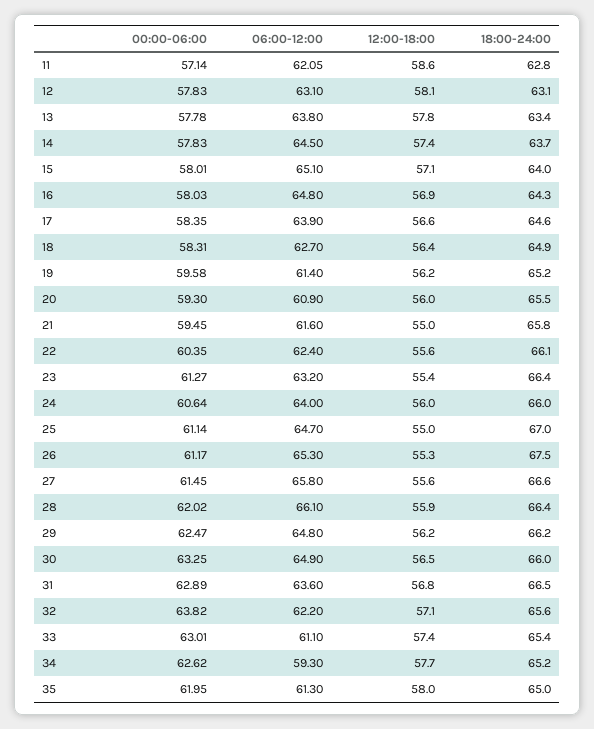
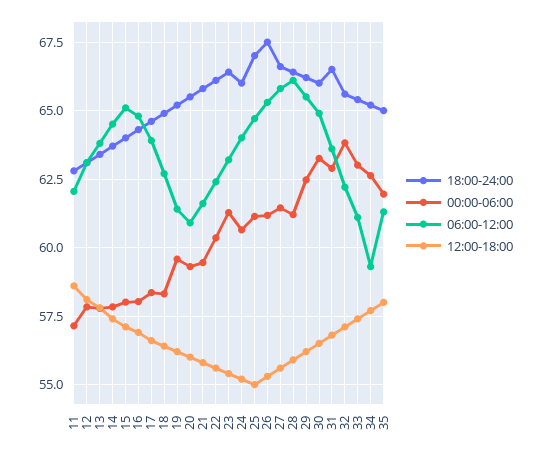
  {
    "00:00-06:00": {
      "11": 57.14,
      "12": 57.83,
      "13": 57.78,
      "14": 57.83,
      "15": 58.01,
      "16": 58.03,
      "17": 58.35,
      "18": 58.31,
      "19": 59.58,
      "20": 59.3,
      "21": 59.45,
      "22": 60.35,
      "23": 61.27,
      "24": 60.64,
      "25": 61.14,
      "26": 61.17,
      "27": 61.45,
-     "28": 62.02,
+     "28": 61.25,
      "29": 62.47,
      "30": 63.25,
      "31": 62.89,
      "32": 63.82,
      "33": 63.01,
      "34": 62.62,
      "35": 61.95
    },
    "06:00-12:00": {
      "11": 62.05,
      "12": 63.1,
      "13": 63.8,
      "14": 64.5,
      "15": 65.1,
      "16": 64.8,
      "17": 63.9,
      "18": 62.7,
      "19": 61.4,
      "20": 60.9,
      "21": 61.6,
      "22": 62.4,
      "23": 63.2,
      "24": 64,
      "25": 64.7,
      "26": 65.3,
      "27": 65.8,
      "28": 66.1,
-     "29": 64.8,
+     "29": 65.5,
      "30": 64.9,
      "31": 63.6,
      "32": 62.2,
      "33": 61.1,
      "34": 59.3,
      "35": 61.3
    },
    "12:00-18:00": {
      "11": 58.6,
      "12": 58.1,
      "13": 57.8,
      "14": 57.4,
      "15": 57.1,
      "16": 56.9,
      "17": 56.6,
      "18": 56.4,
      "19": 56.2,
      "20": 56,
-     "21": 55,
+     "21": 55.75,
      "22": 55.6,
      "23": 55.4,
-     "24": 56,
+     "24": 55.25,
      "25": 55,
      "26": 55.3,
      "27": 55.6,
      "28": 55.9,
      "29": 56.2,
      "30": 56.5,
      "31": 56.8,
      "32": 57.1,
      "33": 57.4,
      "34": 57.7,
      "35": 58
    },
    "18:00-24:00": {
      "11": 62.8,
      "12": 63.1,
      "13": 63.4,
      "14": 63.7,
      "15": 64,
      "16": 64.3,
      "17": 64.6,
      "18": 64.9,
      "19": 65.2,
      "20": 65.5,
      "21": 65.8,
      "22": 66.1,
      "23": 66.4,
      "24": 66,
      "25": 67,
      "26": 67.5,
      "27": 66.6,
      "28": 66.4,
      "29": 66.2,
      "30": 66,
      "31": 66.5,
      "32": 65.6,
      "33": 65.4,
      "34": 65.2,
      "35": 65
    }
  }

